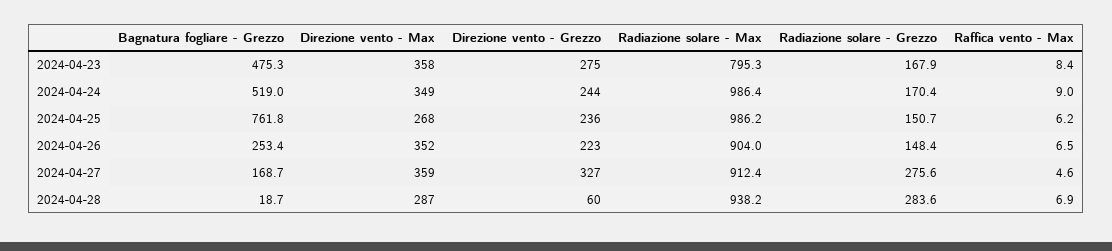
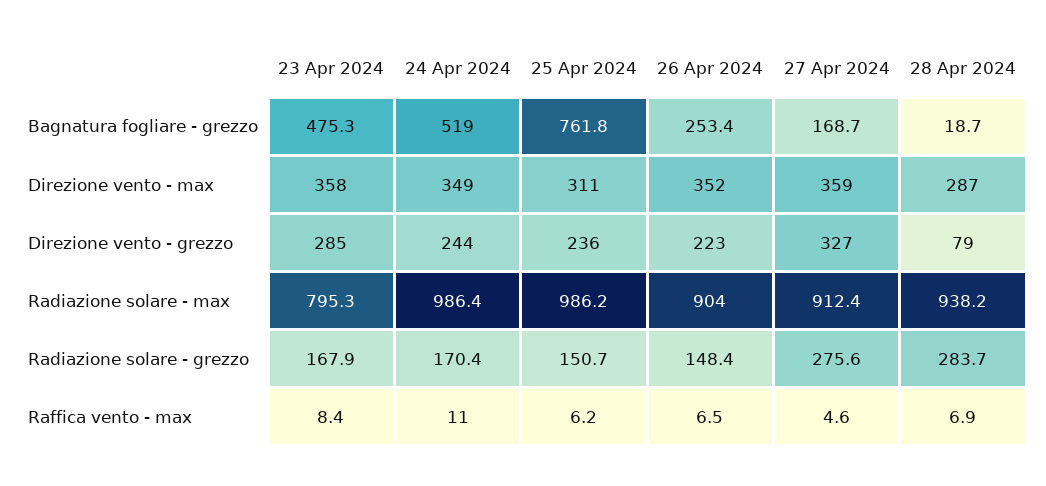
  {
    "Bagnatura fogliare - Grezzo": {
      "2024-04-23": 475.3,
      "2024-04-24": 519,
      "2024-04-25": 761.8,
      "2024-04-26": 253.4,
      "2024-04-27": 168.7,
      "2024-04-28": 18.7
    },
    "Direzione vento - Max": {
      "2024-04-23": 358,
      "2024-04-24": 349,
-     "2024-04-25": 268,
+     "2024-04-25": 311,
      "2024-04-26": 352,
      "2024-04-27": 359,
      "2024-04-28": 287
    },
    "Direzione vento - Grezzo": {
-     "2024-04-23": 275,
+     "2024-04-23": 285,
      "2024-04-24": 244,
      "2024-04-25": 236,
      "2024-04-26": 223,
      "2024-04-27": 327,
-     "2024-04-28": 60
+     "2024-04-28": 79
    },
    "Radiazione solare - Max": {
      "2024-04-23": 795.3,
      "2024-04-24": 986.4,
      "2024-04-25": 986.2,
      "2024-04-26": 904,
      "2024-04-27": 912.4,
      "2024-04-28": 938.2
    },
    "Radiazione solare - Grezzo": {
      "2024-04-23": 167.9,
      "2024-04-24": 170.4,
      "2024-04-25": 150.7,
      "2024-04-26": 148.4,
      "2024-04-27": 275.6,
-     "2024-04-28": 283.6
+     "2024-04-28": 283.7
    },
    "Raffica vento - Max": {
      "2024-04-23": 8.4,
-     "2024-04-24": 9,
+     "2024-04-24": 11,
      "2024-04-25": 6.2,
      "2024-04-26": 6.5,
      "2024-04-27": 4.6,
      "2024-04-28": 6.9
    }
  }

